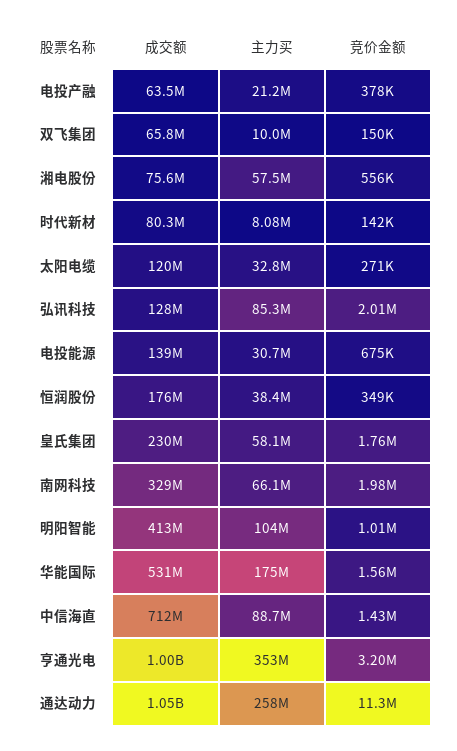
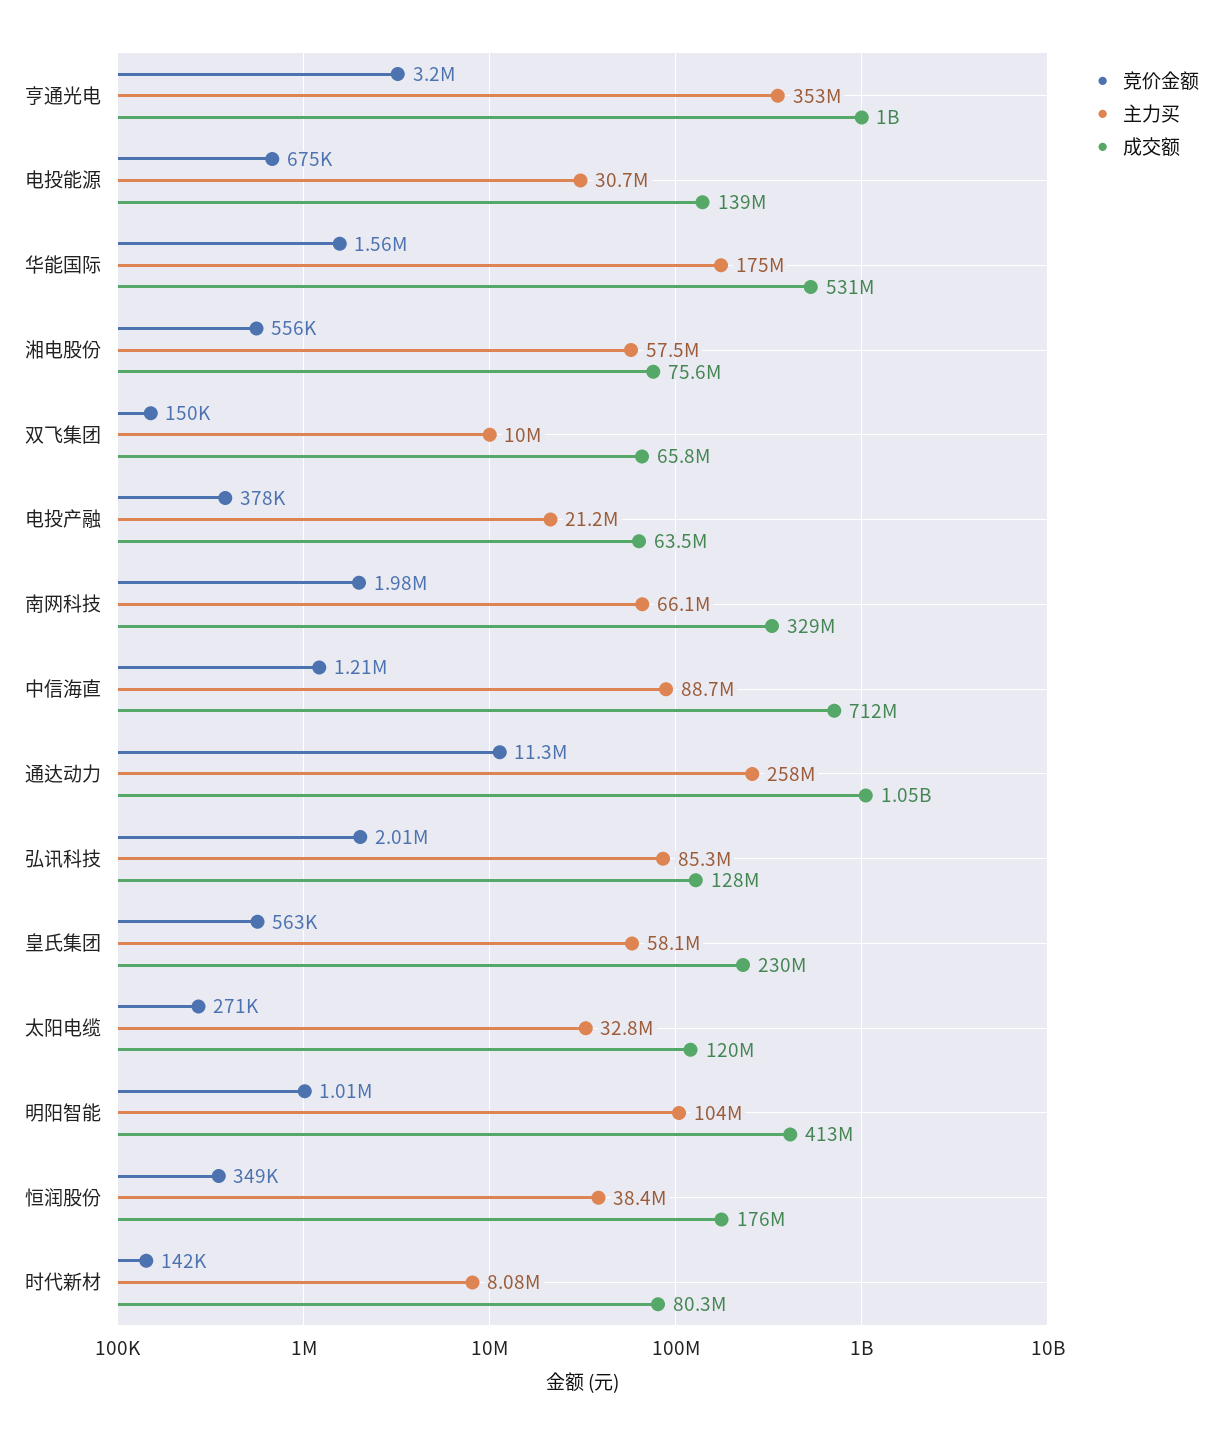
  {
    "成交额": {
      "电投产融": 63500000,
      "双飞集团": 65800000,
      "湘电股份": 75600000,
      "时代新材": 80300000,
      "太阳电缆": 120000000,
      "弘讯科技": 128000000,
      "电投能源": 139000000,
      "恒润股份": 176000000,
      "皇氏集团": 230000000,
      "南网科技": 329000000,
      "明阳智能": 413000000,
      "华能国际": 531000000,
      "中信海直": 712000000,
      "亨通光电": 1000000000,
      "通达动力": 1050000000
    },
    "主力买": {
      "电投产融": 21200000,
      "双飞集团": 10000000,
      "湘电股份": 57500000,
      "时代新材": 8080000,
      "太阳电缆": 32800000,
      "弘讯科技": 85300000,
      "电投能源": 30700000,
      "恒润股份": 38400000,
      "皇氏集团": 58100000,
      "南网科技": 66100000,
      "明阳智能": 104000000,
      "华能国际": 175000000,
      "中信海直": 88700000,
      "亨通光电": 353000000,
      "通达动力": 258000000
    },
    "竞价金额": {
      "电投产融": 378000,
      "双飞集团": 150000,
      "湘电股份": 556000,
      "时代新材": 142000,
      "太阳电缆": 271000,
      "弘讯科技": 2010000,
      "电投能源": 675000,
      "恒润股份": 349000,
-     "皇氏集团": 1760000,
+     "皇氏集团": 563000,
      "南网科技": 1980000,
      "明阳智能": 1010000,
      "华能国际": 1560000,
-     "中信海直": 1430000,
+     "中信海直": 1210000,
      "亨通光电": 3200000,
      "通达动力": 11300000
    }
  }

